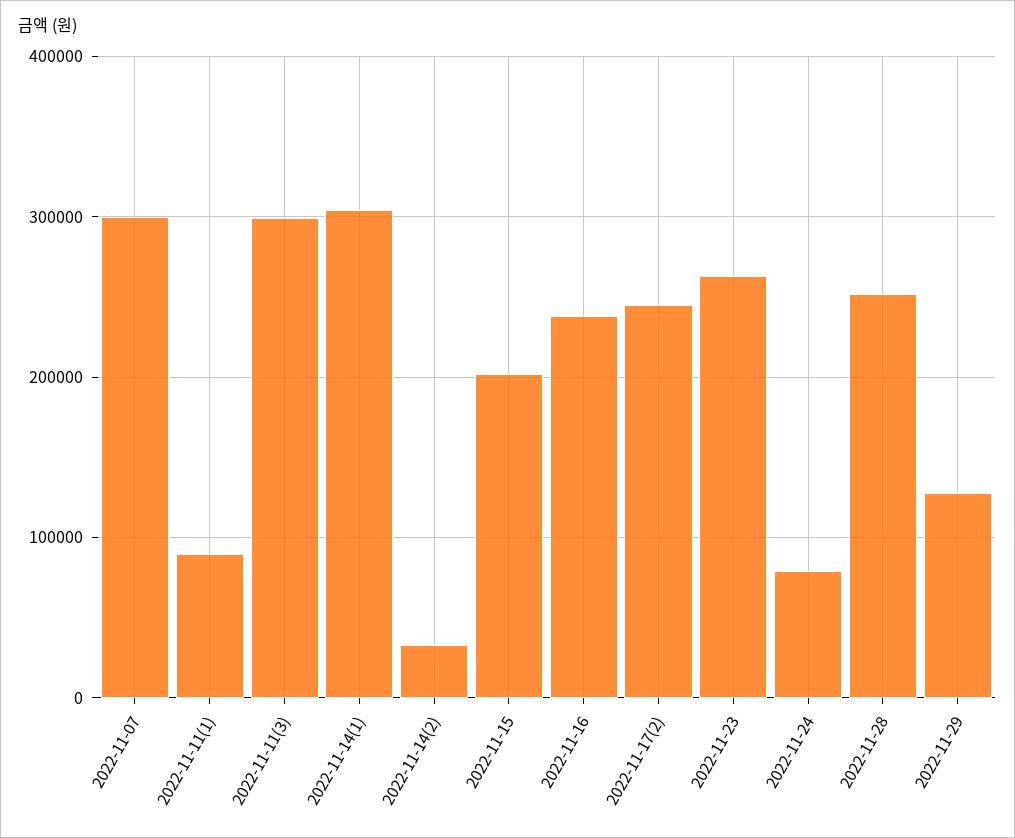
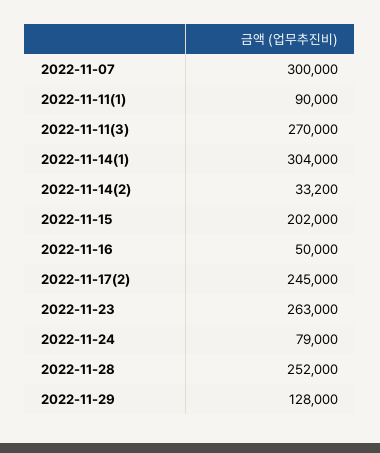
  {
    "2022-11-07": 300000,
    "2022-11-11(1)": 90000,
-   "2022-11-11(3)": 300000,
+   "2022-11-11(3)": 270000,
    "2022-11-14(1)": 304000,
    "2022-11-14(2)": 33200,
    "2022-11-15": 202000,
-   "2022-11-16": 240000,
+   "2022-11-16": 50000,
    "2022-11-17(2)": 245000,
    "2022-11-23": 263000,
    "2022-11-24": 79000,
    "2022-11-28": 252000,
    "2022-11-29": 128000
  }

